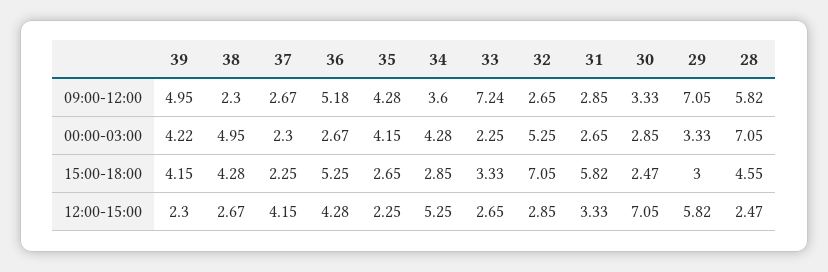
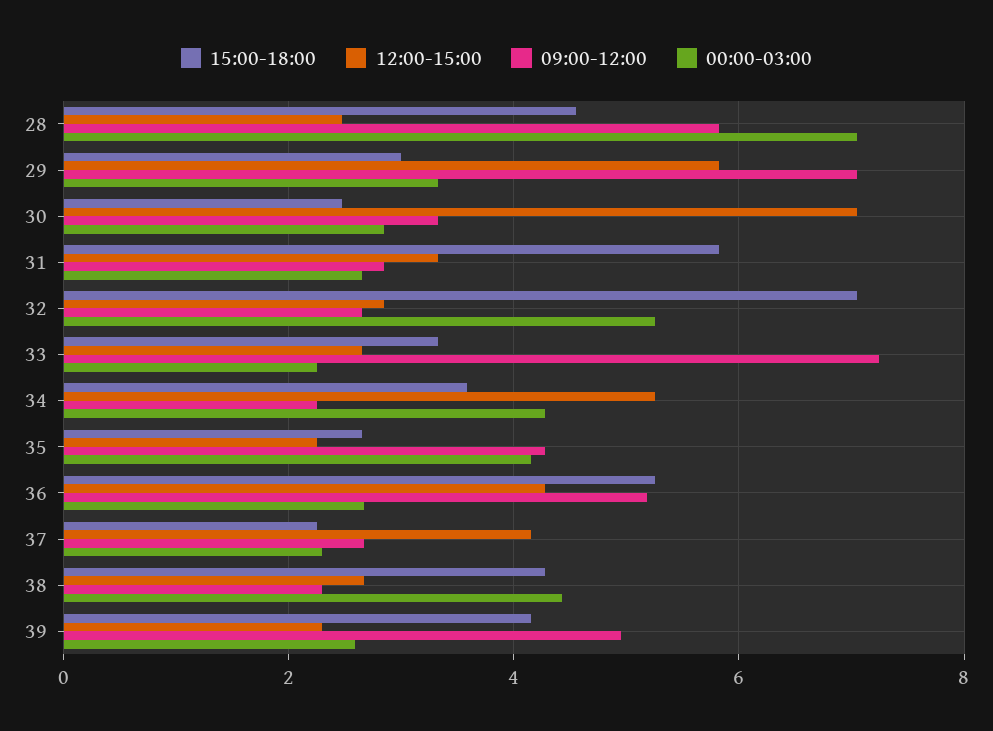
  {
    "09:00-12:00": {
      "39": 4.95,
      "38": 2.3,
      "37": 2.67,
      "36": 5.18,
      "35": 4.28,
-     "34": 3.6,
+     "34": 2.2,
      "33": 7.24,
      "32": 2.65,
      "31": 2.85,
      "30": 3.33,
      "29": 7.05,
      "28": 5.82
    },
    "00:00-03:00": {
-     "39": 4.22,
+     "39": 2.6,
-     "38": 4.95,
+     "38": 4.4,
      "37": 2.3,
      "36": 2.67,
      "35": 4.15,
      "34": 4.28,
      "33": 2.25,
      "32": 5.25,
      "31": 2.65,
      "30": 2.85,
      "29": 3.33,
      "28": 7.05
    },
    "15:00-18:00": {
      "39": 4.15,
      "38": 4.28,
      "37": 2.25,
      "36": 5.25,
      "35": 2.65,
-     "34": 2.85,
+     "34": 3.6,
      "33": 3.33,
      "32": 7.05,
      "31": 5.82,
      "30": 2.47,
      "29": 3,
      "28": 4.55
    },
    "12:00-15:00": {
      "39": 2.3,
      "38": 2.67,
      "37": 4.15,
      "36": 4.28,
      "35": 2.25,
      "34": 5.25,
      "33": 2.65,
      "32": 2.85,
      "31": 3.33,
      "30": 7.05,
      "29": 5.82,
      "28": 2.47
    }
  }

